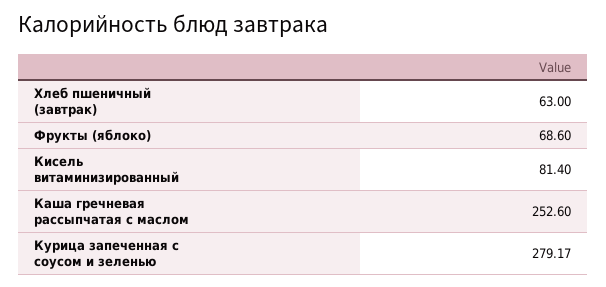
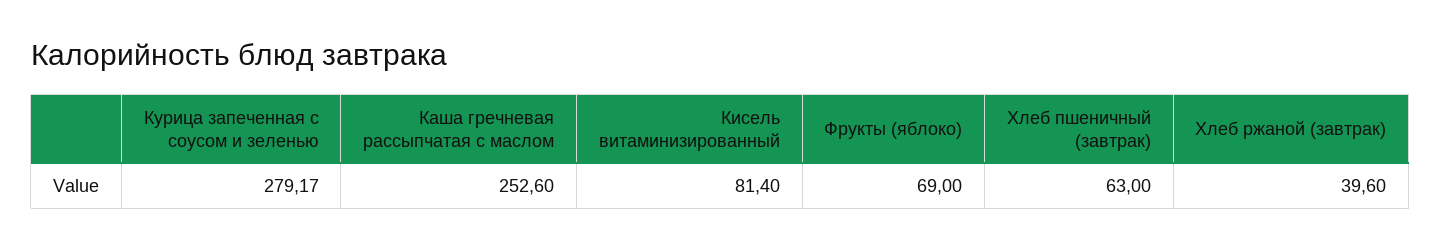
  {
    "Хлеб пшеничный (завтрак)": 63,
-   "Фрукты (яблоко)": 68.6,
+   "Фрукты (яблоко)": 69,
    "Кисель витаминизированный": 81.4,
    "Каша гречневая рассыпчатая с маслом": 252.6,
-   "Курица запеченная с соусом и зеленью": 279.17
+   "Курица запеченная с соусом и зеленью": 279.17,
+   "Хлеб ржаной (завтрак)": 39.6
  }

